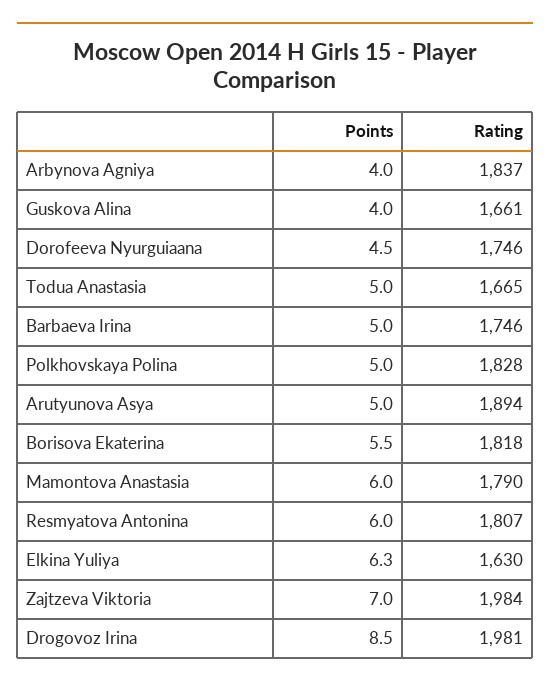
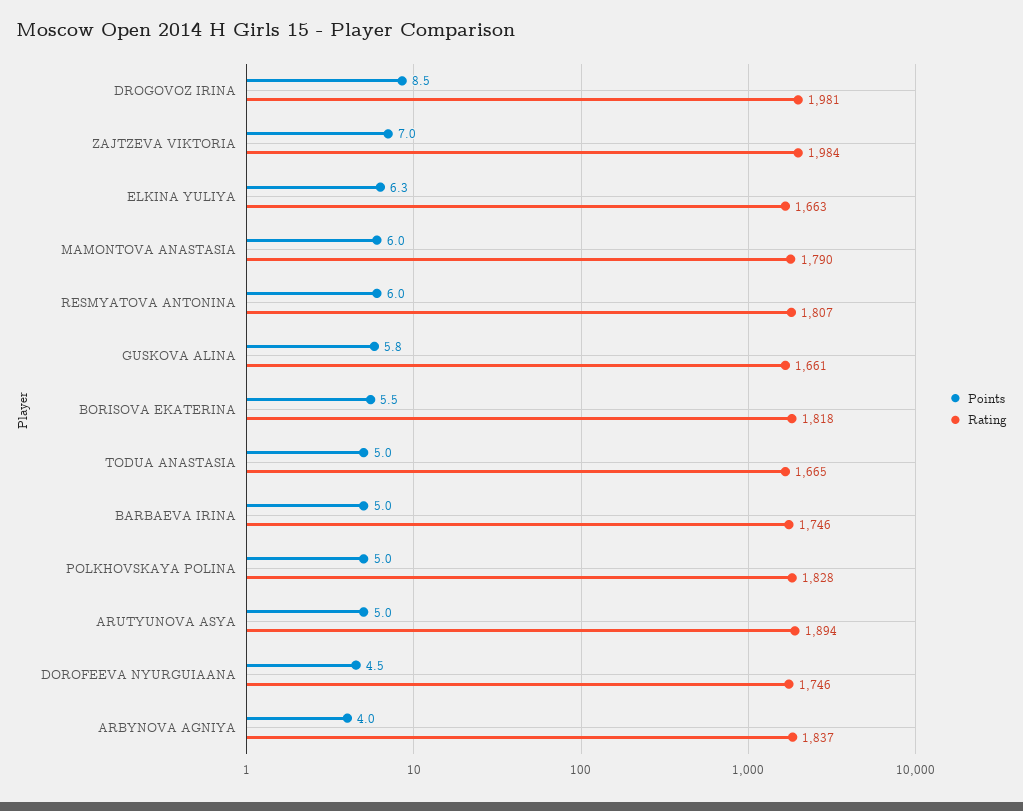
  {
    "Points": {
      "Arbynova Agniya": 4,
-     "Guskova Alina": 4,
+     "Guskova Alina": 5.8,
      "Dorofeeva Nyurguiaana": 4.5,
      "Todua Anastasia": 5,
      "Barbaeva Irina": 5,
      "Polkhovskaya Polina": 5,
      "Arutyunova Asya": 5,
      "Borisova Ekaterina": 5.5,
      "Mamontova Anastasia": 6,
      "Resmyatova Antonina": 6,
      "Elkina Yuliya": 6.3,
      "Zajtzeva Viktoria": 7,
      "Drogovoz Irina": 8.5
    },
    "Rating": {
      "Arbynova Agniya": 1837,
      "Guskova Alina": 1661,
      "Dorofeeva Nyurguiaana": 1746,
      "Todua Anastasia": 1665,
      "Barbaeva Irina": 1746,
      "Polkhovskaya Polina": 1828,
      "Arutyunova Asya": 1894,
      "Borisova Ekaterina": 1818,
      "Mamontova Anastasia": 1790,
      "Resmyatova Antonina": 1807,
-     "Elkina Yuliya": 1630,
+     "Elkina Yuliya": 1663,
      "Zajtzeva Viktoria": 1984,
      "Drogovoz Irina": 1981
    }
  }

